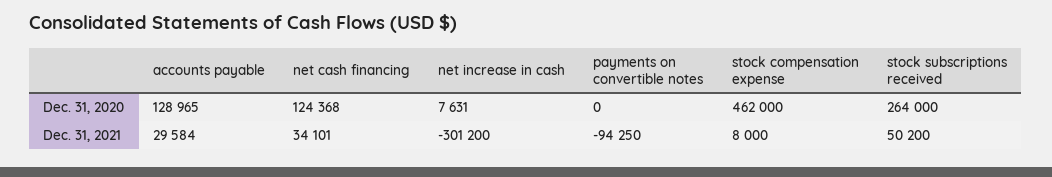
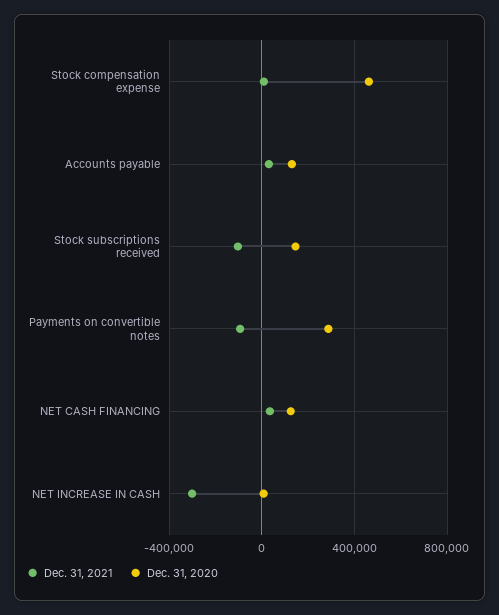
  {
    "Dec. 31, 2020": {
      "accounts payable": 128965,
      "net cash financing": 124368,
      "net increase in cash": 7631,
-     "payments on convertible notes": 0,
+     "payments on convertible notes": 300000,
      "stock compensation expense": 462000,
-     "stock subscriptions received": 264000
+     "stock subscriptions received": 150000
    },
    "Dec. 31, 2021": {
      "accounts payable": 29584,
      "net cash financing": 34101,
      "net increase in cash": -301200,
      "payments on convertible notes": -94250,
      "stock compensation expense": 8000,
-     "stock subscriptions received": 50200
+     "stock subscriptions received": -100000
    }
  }

